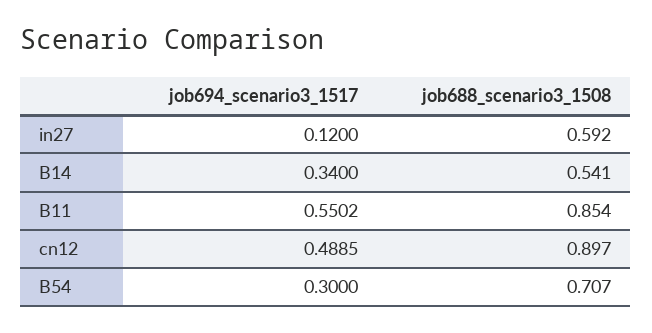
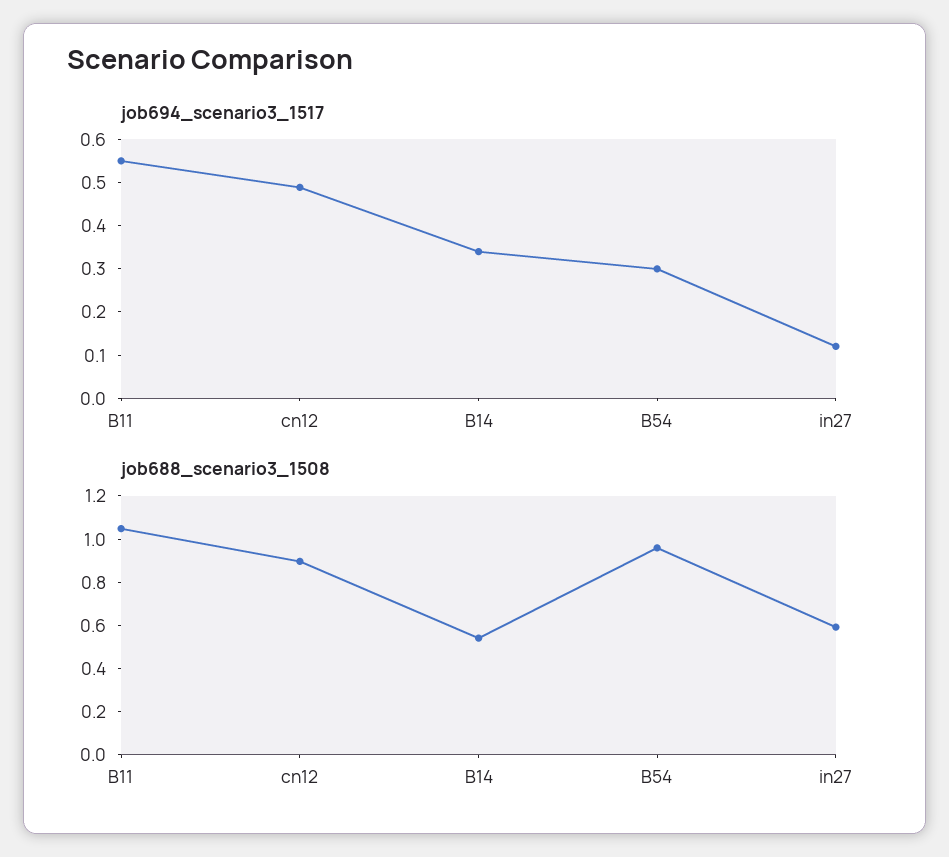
  {
    "job694_scenario3_1517": {
      "in27": 0.12,
      "B14": 0.34,
      "B11": 0.5502,
      "cn12": 0.4885,
      "B54": 0.3
    },
    "job688_scenario3_1508": {
      "in27": 0.592,
      "B14": 0.541,
-     "B11": 0.854,
+     "B11": 1.05,
      "cn12": 0.897,
-     "B54": 0.707
+     "B54": 0.95
    }
  }

